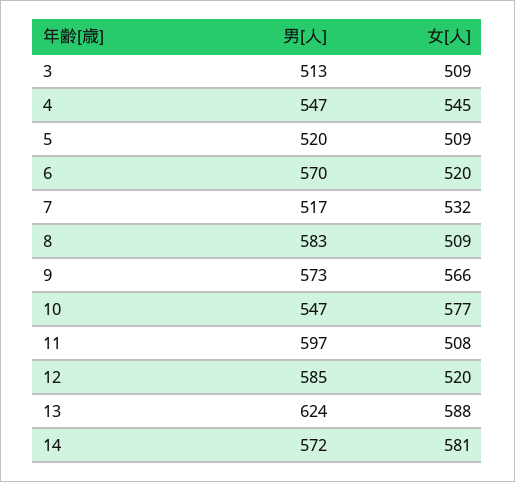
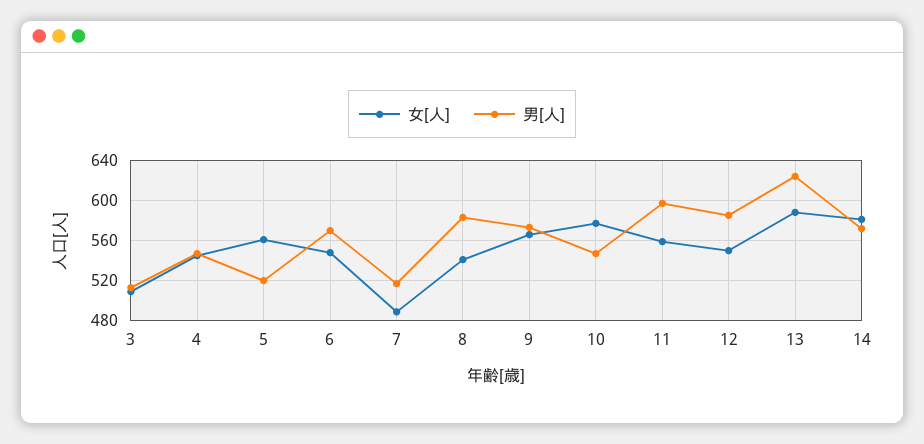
  {
    "男[人]": {
      "3": 513,
      "4": 547,
      "5": 520,
      "6": 570,
      "7": 517,
      "8": 583,
      "9": 573,
      "10": 547,
      "11": 597,
      "12": 585,
      "13": 624,
      "14": 572
    },
    "女[人]": {
      "3": 509,
      "4": 545,
-     "5": 509,
+     "5": 560,
-     "6": 520,
+     "6": 550,
-     "7": 532,
+     "7": 490,
-     "8": 509,
+     "8": 540,
      "9": 566,
      "10": 577,
-     "11": 508,
+     "11": 560,
-     "12": 520,
+     "12": 550,
      "13": 588,
      "14": 581
    }
  }

